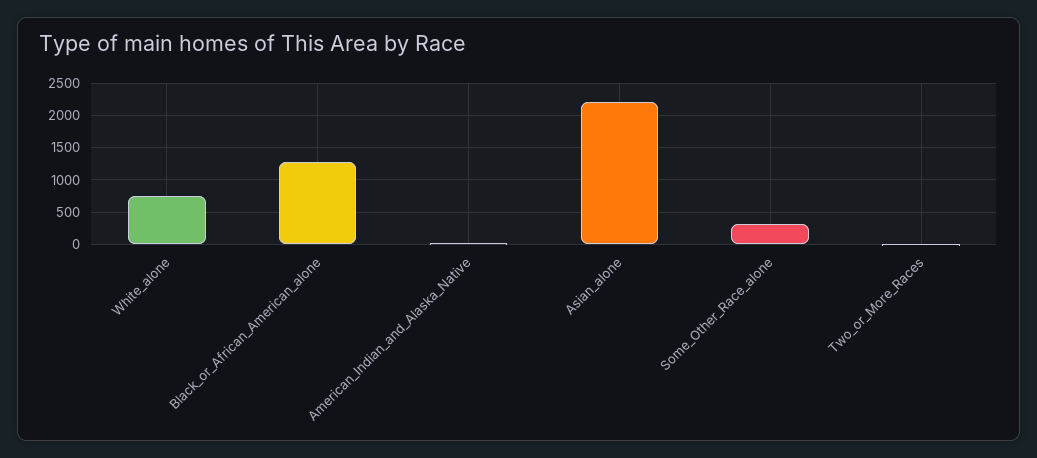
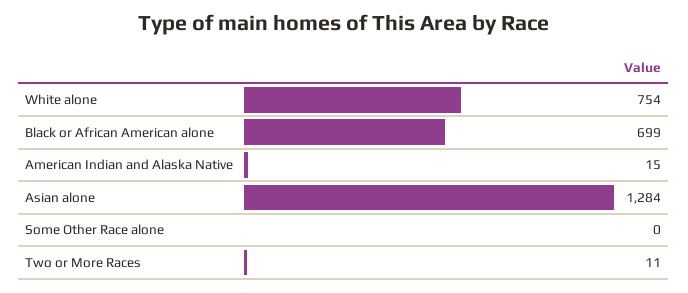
  {
    "White_alone": 754,
-   "Black_or_African_American_alone": 1300,
+   "Black_or_African_American_alone": 699,
    "American_Indian_and_Alaska_Native": 15,
-   "Asian_alone": 2200,
+   "Asian_alone": 1284,
-   "Some_Other_Race_alone": 300,
+   "Some_Other_Race_alone": 0,
    "Two_or_More_Races": 11
  }

